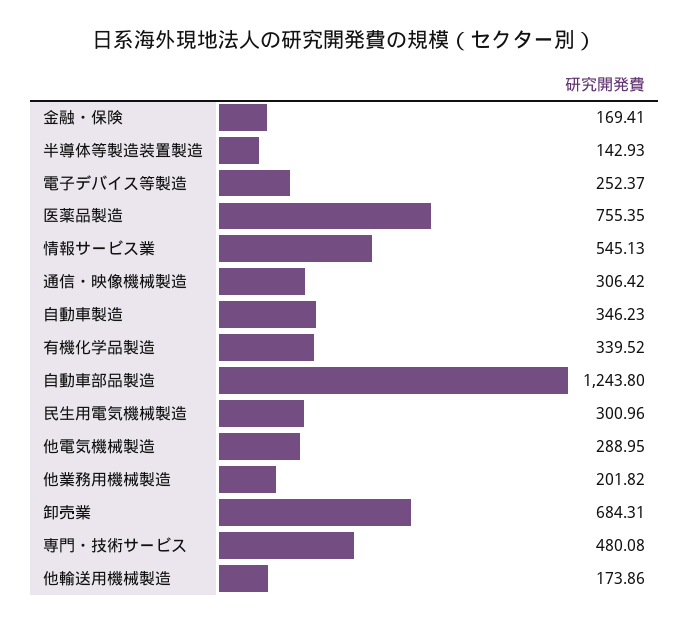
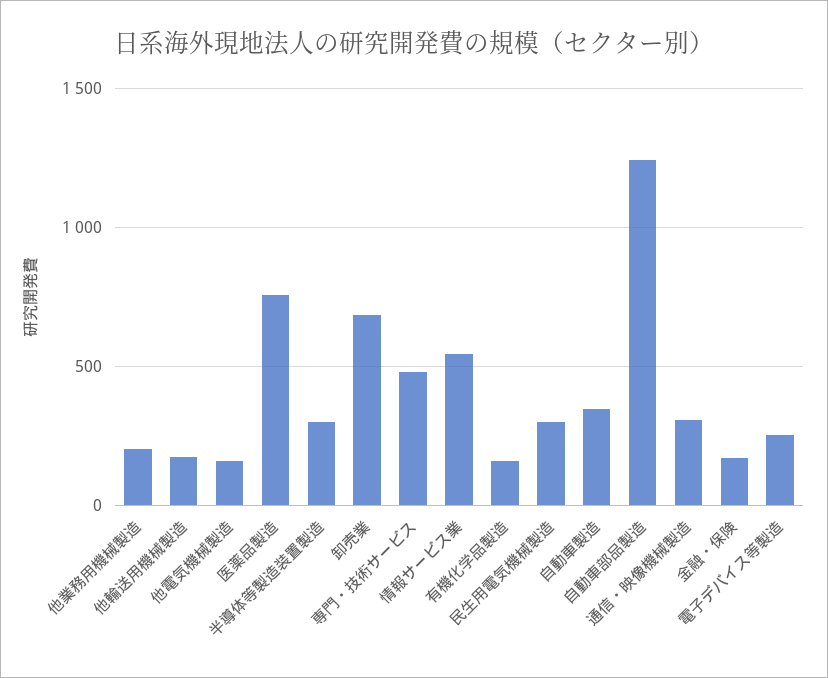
  {
    "金融・保険": 169.41,
-   "半導体等製造装置製造": 142.93,
+   "半導体等製造装置製造": 300,
    "電子デバイス等製造": 252.37,
    "医薬品製造": 755.35,
    "情報サービス業": 545.13,
    "通信・映像機械製造": 306.42,
    "自動車製造": 346.23,
-   "有機化学品製造": 339.52,
+   "有機化学品製造": 150,
    "自動車部品製造": 1243.8,
    "民生用電気機械製造": 300.96,
-   "他電気機械製造": 288.95,
+   "他電気機械製造": 150,
    "他業務用機械製造": 201.82,
    "卸売業": 684.31,
    "専門・技術サービス": 480.08,
    "他輸送用機械製造": 173.86
  }

